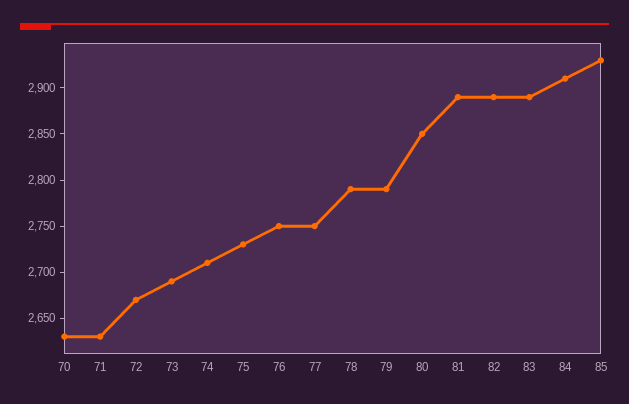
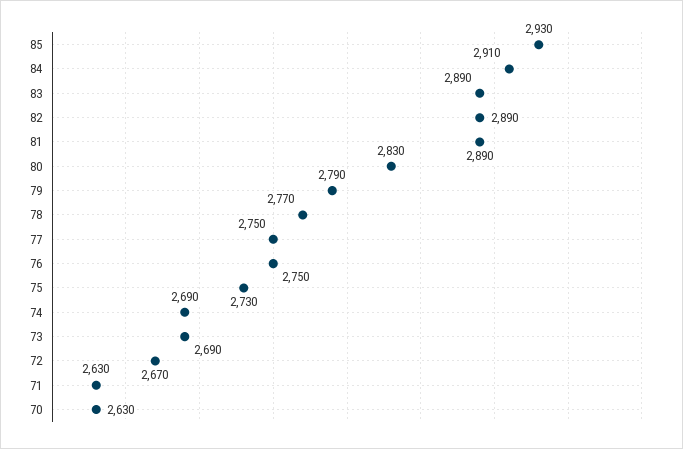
  {
    "70": 2630,
    "71": 2630,
    "72": 2670,
    "73": 2690,
-   "74": 2710,
+   "74": 2690,
    "75": 2730,
    "76": 2750,
    "77": 2750,
-   "78": 2790,
+   "78": 2770,
    "79": 2790,
-   "80": 2850,
+   "80": 2830,
    "81": 2890,
    "82": 2890,
    "83": 2890,
    "84": 2910,
    "85": 2930
  }

